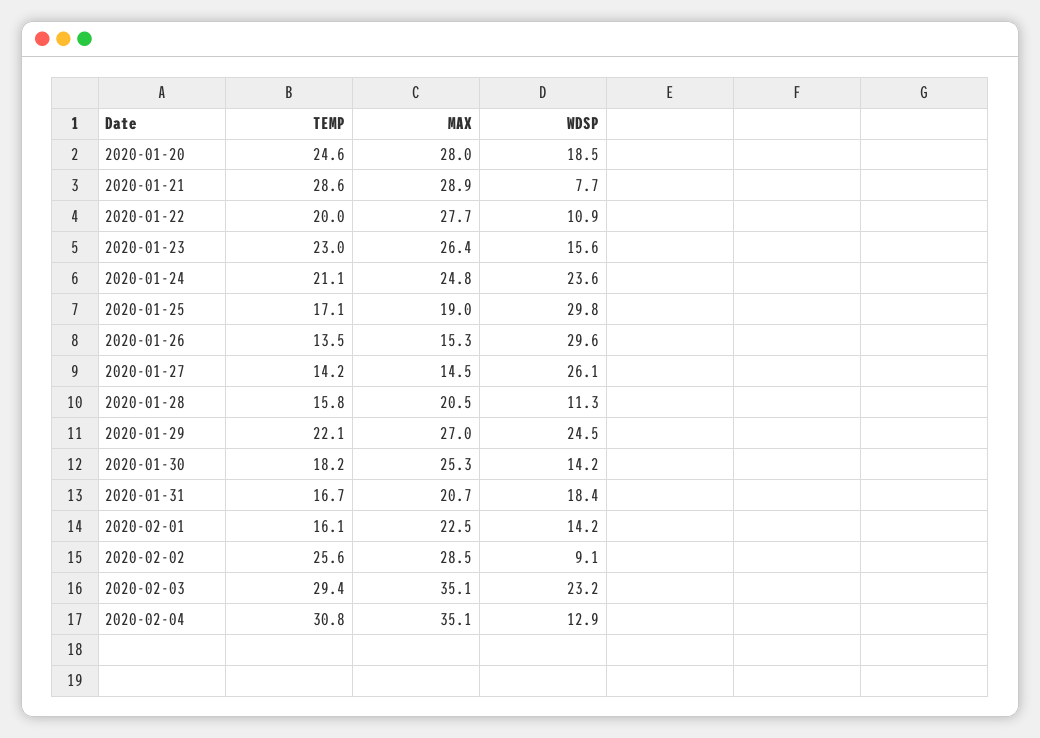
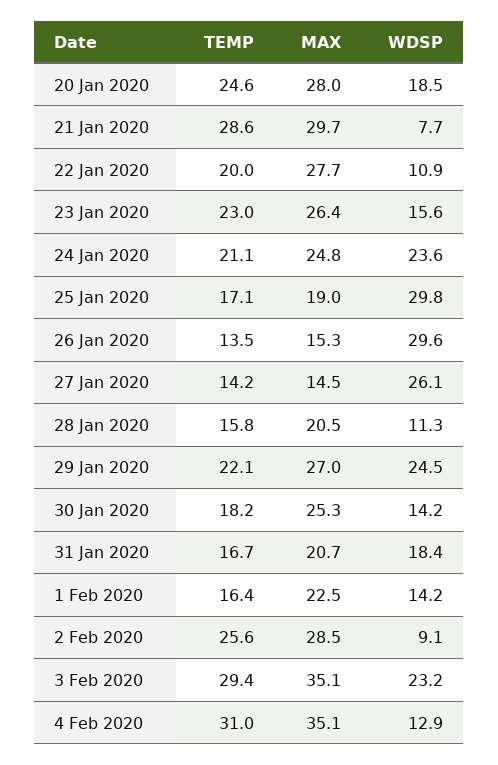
  {
    "TEMP": {
      "2020-01-20": 24.6,
      "2020-01-21": 28.6,
      "2020-01-22": 20,
      "2020-01-23": 23,
      "2020-01-24": 21.1,
      "2020-01-25": 17.1,
      "2020-01-26": 13.5,
      "2020-01-27": 14.2,
      "2020-01-28": 15.8,
      "2020-01-29": 22.1,
      "2020-01-30": 18.2,
      "2020-01-31": 16.7,
-     "2020-02-01": 16.1,
+     "2020-02-01": 16.4,
      "2020-02-02": 25.6,
      "2020-02-03": 29.4,
-     "2020-02-04": 30.8
+     "2020-02-04": 31
    },
    "MAX": {
      "2020-01-20": 28,
-     "2020-01-21": 28.9,
+     "2020-01-21": 29.7,
      "2020-01-22": 27.7,
      "2020-01-23": 26.4,
      "2020-01-24": 24.8,
      "2020-01-25": 19,
      "2020-01-26": 15.3,
      "2020-01-27": 14.5,
      "2020-01-28": 20.5,
      "2020-01-29": 27,
      "2020-01-30": 25.3,
      "2020-01-31": 20.7,
      "2020-02-01": 22.5,
      "2020-02-02": 28.5,
      "2020-02-03": 35.1,
      "2020-02-04": 35.1
    },
    "WDSP": {
      "2020-01-20": 18.5,
      "2020-01-21": 7.7,
      "2020-01-22": 10.9,
      "2020-01-23": 15.6,
      "2020-01-24": 23.6,
      "2020-01-25": 29.8,
      "2020-01-26": 29.6,
      "2020-01-27": 26.1,
      "2020-01-28": 11.3,
      "2020-01-29": 24.5,
      "2020-01-30": 14.2,
      "2020-01-31": 18.4,
      "2020-02-01": 14.2,
      "2020-02-02": 9.1,
      "2020-02-03": 23.2,
      "2020-02-04": 12.9
    }
  }

